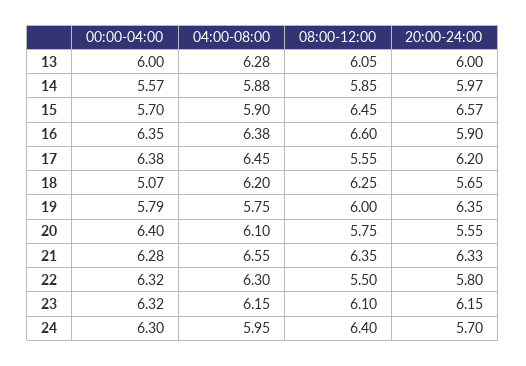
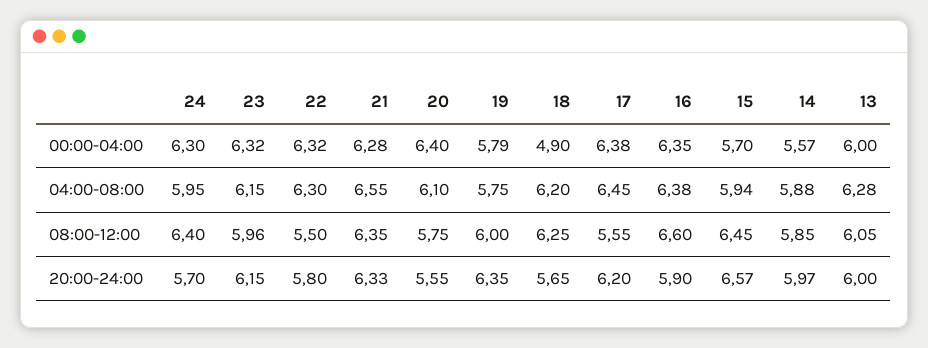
  {
    "00:00-04:00": {
      "13": 6,
      "14": 5.57,
      "15": 5.7,
      "16": 6.35,
      "17": 6.38,
-     "18": 5.07,
+     "18": 4.9,
      "19": 5.79,
      "20": 6.4,
      "21": 6.28,
      "22": 6.32,
      "23": 6.32,
      "24": 6.3
    },
    "04:00-08:00": {
      "13": 6.28,
      "14": 5.88,
-     "15": 5.9,
+     "15": 5.94,
      "16": 6.38,
      "17": 6.45,
      "18": 6.2,
      "19": 5.75,
      "20": 6.1,
      "21": 6.55,
      "22": 6.3,
      "23": 6.15,
      "24": 5.95
    },
    "08:00-12:00": {
      "13": 6.05,
      "14": 5.85,
      "15": 6.45,
      "16": 6.6,
      "17": 5.55,
      "18": 6.25,
      "19": 6,
      "20": 5.75,
      "21": 6.35,
      "22": 5.5,
-     "23": 6.1,
+     "23": 5.96,
      "24": 6.4
    },
    "20:00-24:00": {
      "13": 6,
      "14": 5.97,
      "15": 6.57,
      "16": 5.9,
      "17": 6.2,
      "18": 5.65,
      "19": 6.35,
      "20": 5.55,
      "21": 6.33,
      "22": 5.8,
      "23": 6.15,
      "24": 5.7
    }
  }

